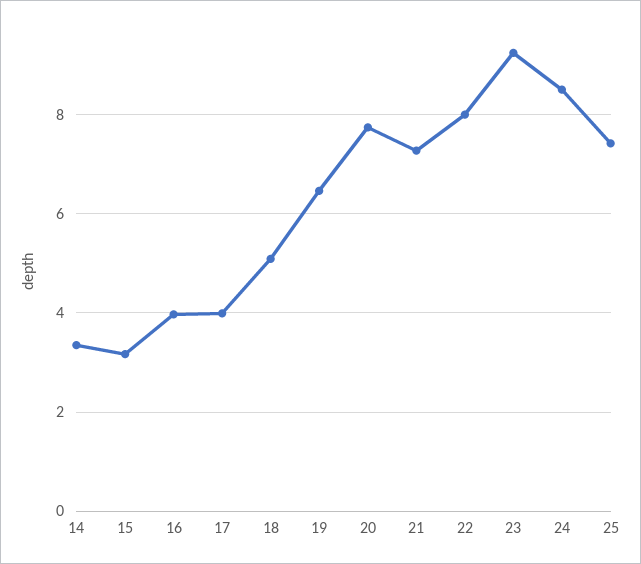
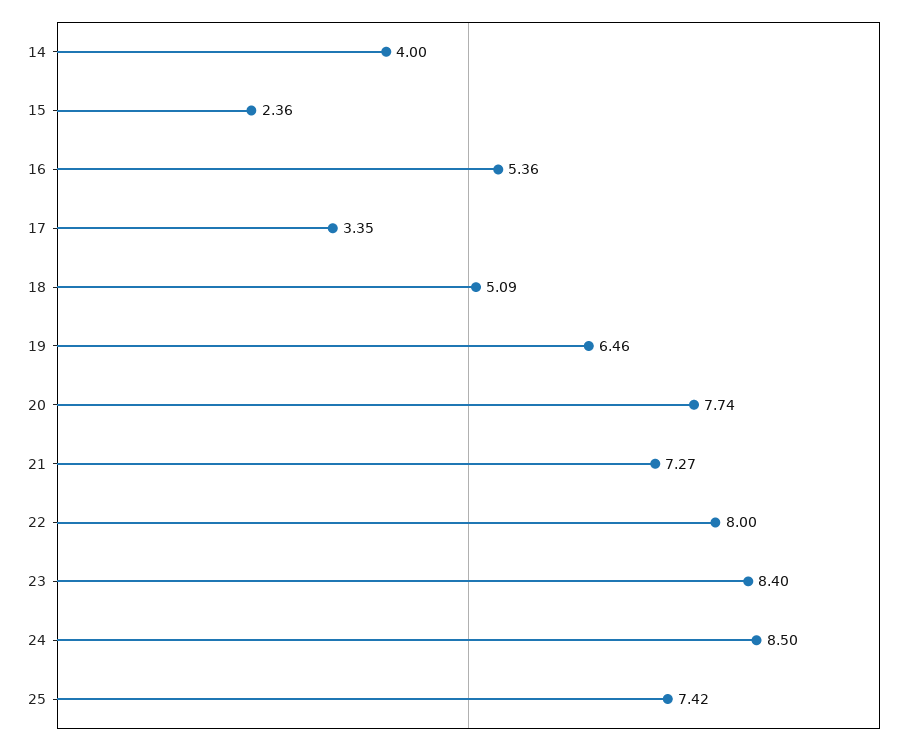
  {
-   "14": 3.4,
+   "14": 4,
-   "15": 3.2,
+   "15": 2.36,
-   "16": 4,
+   "16": 5.36,
-   "17": 4,
+   "17": 3.35,
    "18": 5.09,
    "19": 6.46,
    "20": 7.74,
    "21": 7.27,
    "22": 8,
-   "23": 9.2,
+   "23": 8.4,
    "24": 8.5,
    "25": 7.42
  }

